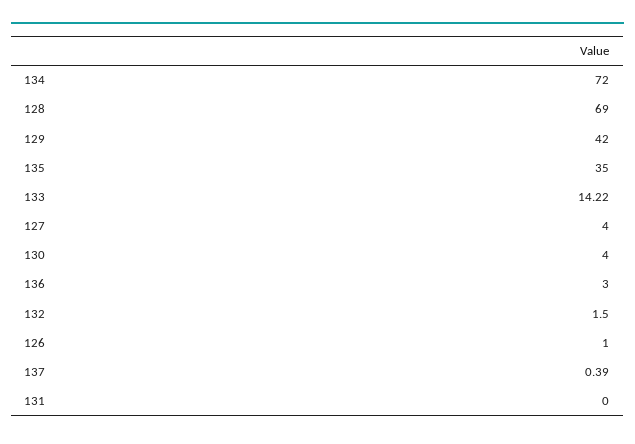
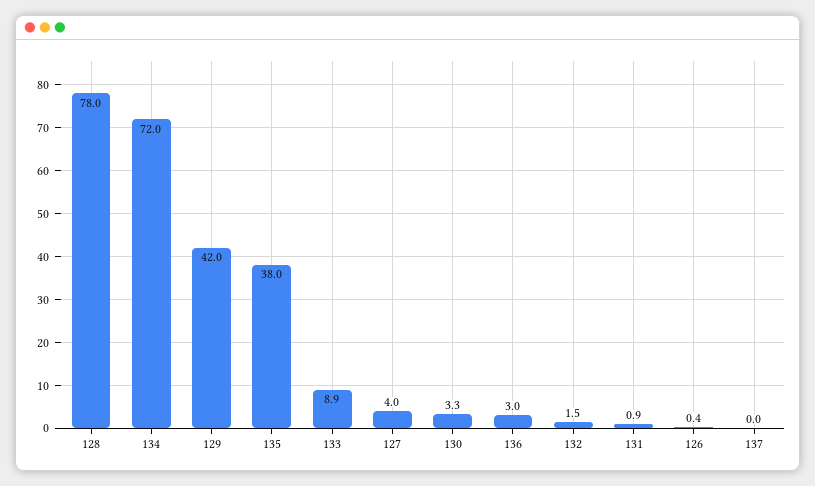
  {
    "134": 72,
-   "128": 69,
+   "128": 78,
    "129": 42,
-   "135": 35,
+   "135": 38,
-   "133": 14.22,
+   "133": 8.9,
    "127": 4,
-   "130": 4,
+   "130": 3.3,
    "136": 3,
    "132": 1.5,
-   "126": 1,
+   "126": 0.4,
-   "137": 0.39,
+   "137": 0,
-   "131": 0
+   "131": 0.9
  }

